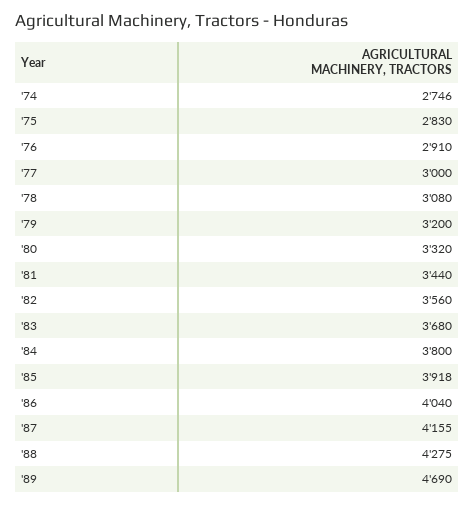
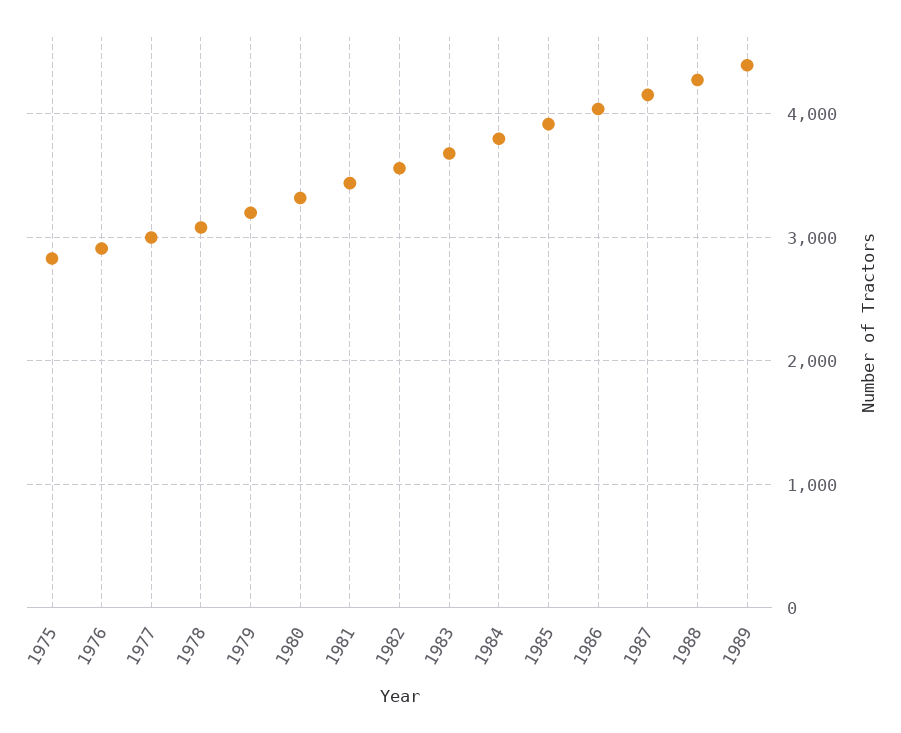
  {
-   "'74": 2746,
    "'75": 2830,
    "'76": 2910,
    "'77": 3000,
    "'78": 3080,
    "'79": 3200,
    "'80": 3320,
    "'81": 3440,
    "'82": 3560,
    "'83": 3680,
    "'84": 3800,
    "'85": 3918,
    "'86": 4040,
    "'87": 4155,
    "'88": 4275,
-   "'89": 4690
+   "'89": 4400
  }

